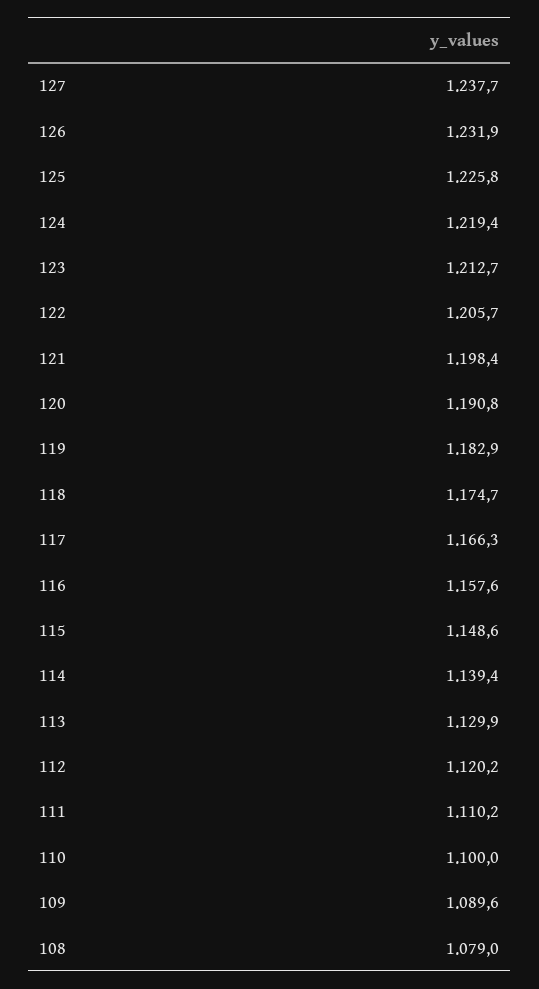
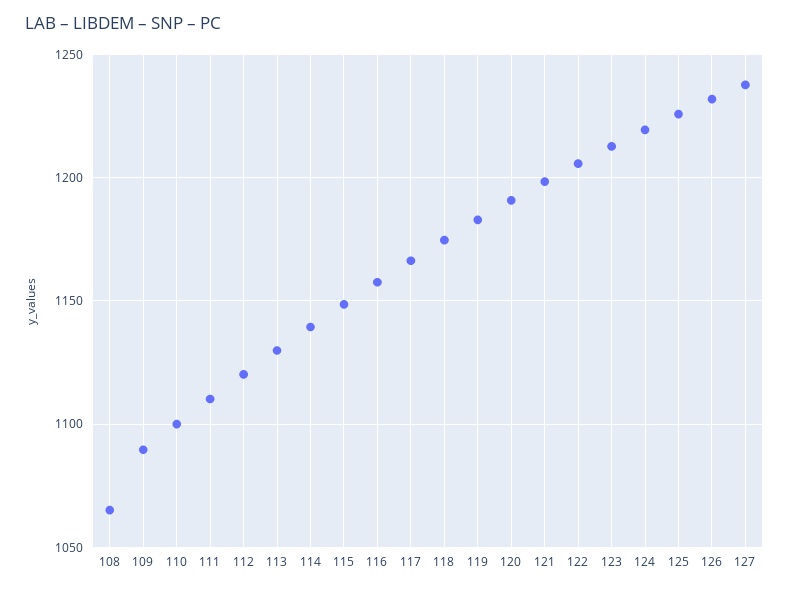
  {
    "127": 1237.7,
    "126": 1231.9,
    "125": 1225.8,
    "124": 1219.4,
    "123": 1212.7,
    "122": 1205.7,
    "121": 1198.4,
    "120": 1190.8,
    "119": 1182.9,
    "118": 1174.7,
    "117": 1166.3,
    "116": 1157.6,
    "115": 1148.6,
    "114": 1139.4,
    "113": 1129.9,
    "112": 1120.2,
    "111": 1110.2,
    "110": 1100,
    "109": 1089.6,
-   "108": 1079
+   "108": 1065
  }

